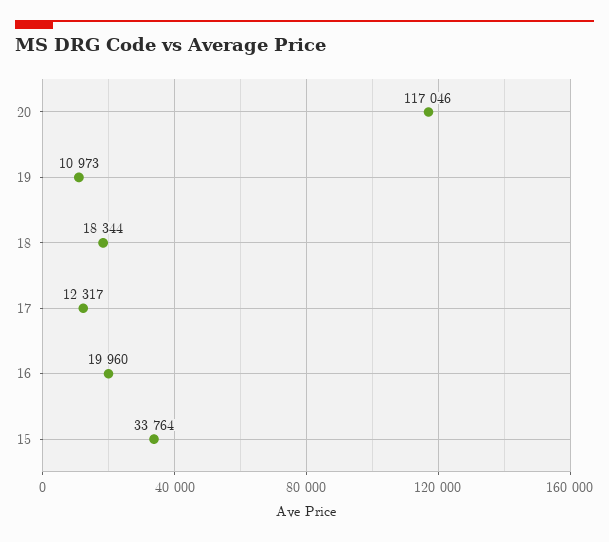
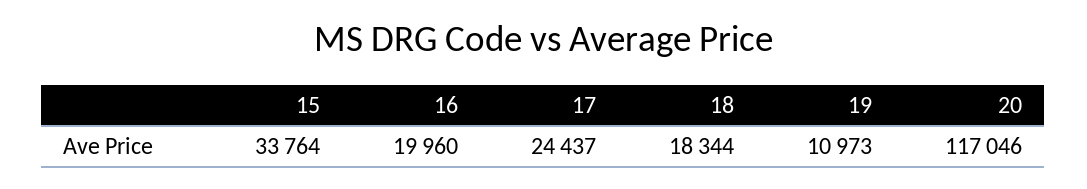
  {
    "20": 117046,
    "19": 10973,
    "18": 18344,
-   "17": 12317,
+   "17": 24437,
    "16": 19960,
    "15": 33764
  }

